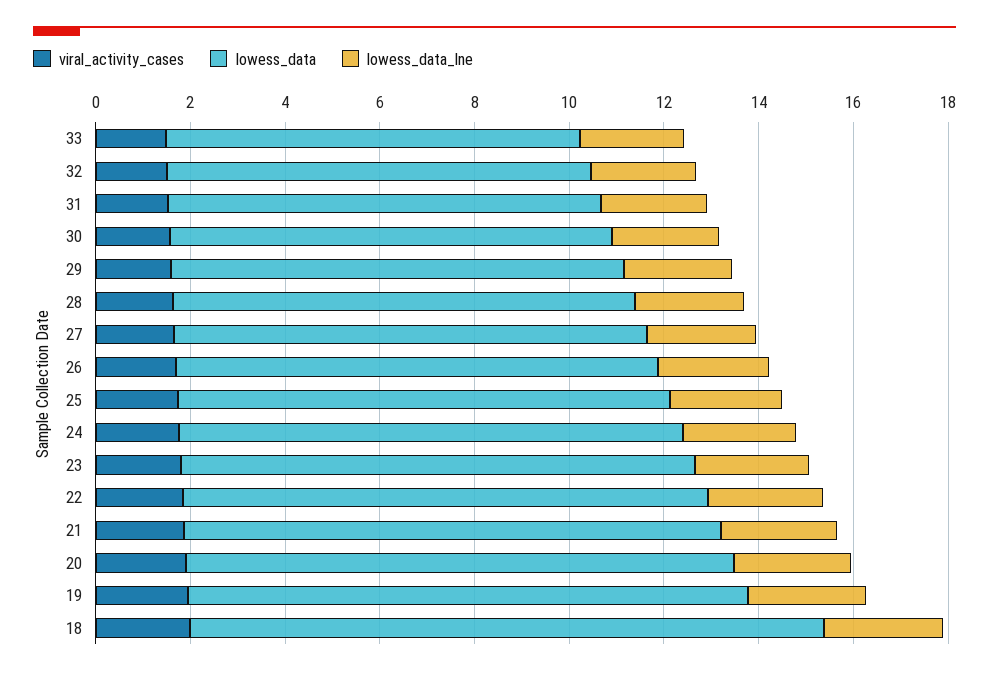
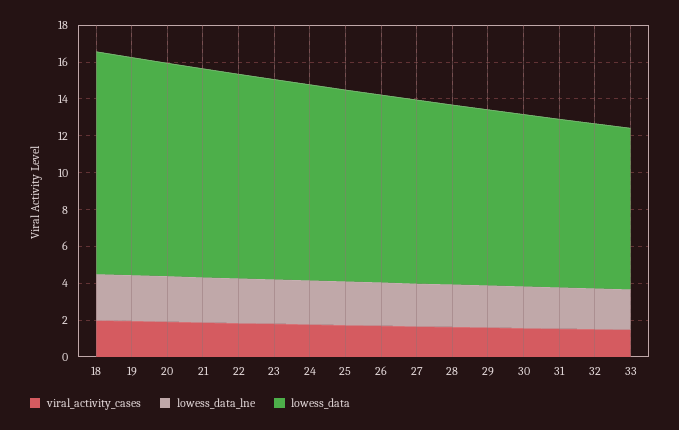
  {
    "viral_activity_cases": {
      "33": 1.5,
      "32": 1.5,
      "31": 1.5,
      "30": 1.5,
      "29": 1.5,
      "28": 1.5,
      "27": 1.5,
      "26": 1.5,
      "25": 1.5,
      "24": 2,
      "23": 2,
      "22": 2,
      "21": 2,
      "20": 2,
      "19": 2,
      "18": 2
    },
    "lowess_data": {
      "33": 9,
      "32": 9,
      "31": 9,
      "30": 9.5,
      "29": 9.5,
      "28": 10,
      "27": 10,
      "26": 10,
      "25": 10.5,
      "24": 10.5,
      "23": 11,
      "22": 11,
      "21": 11.5,
      "20": 11.5,
      "19": 12,
-     "18": 13.5
+     "18": 12
    },
    "lowess_data_lne": {
      "33": 2,
      "32": 2,
      "31": 2,
      "30": 2.5,
      "29": 2.5,
      "28": 2.5,
      "27": 2.5,
      "26": 2.5,
      "25": 2.5,
      "24": 2.5,
      "23": 2.5,
      "22": 2.5,
      "21": 2.5,
      "20": 2.5,
      "19": 2.5,
      "18": 2.5
    }
  }

